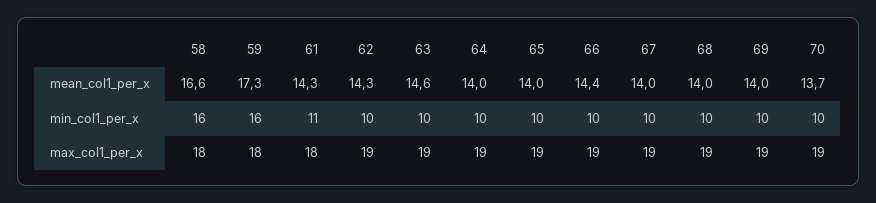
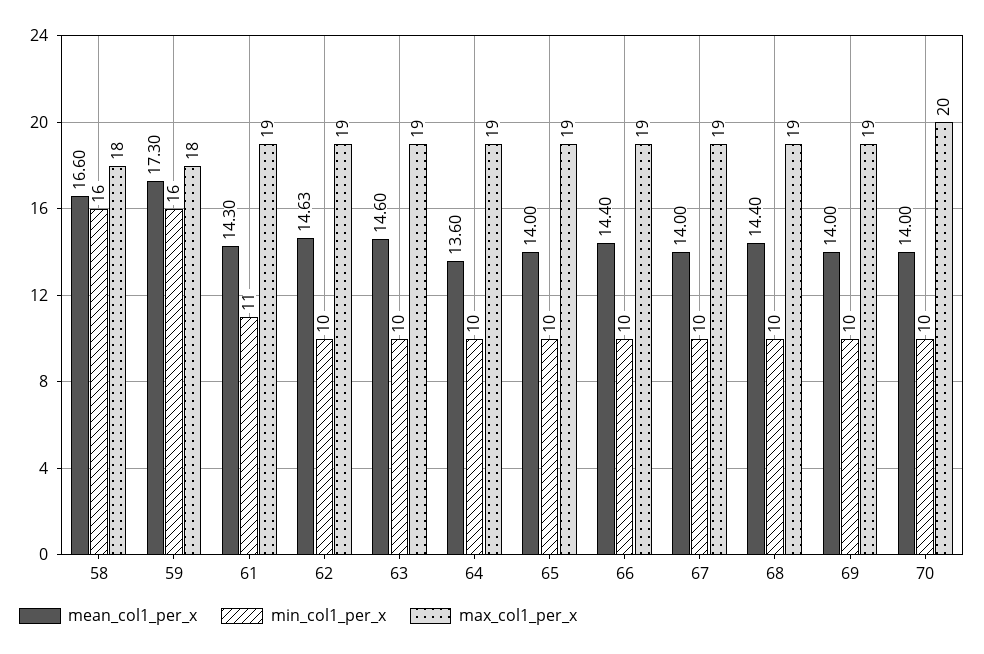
  {
    "mean_col1_per_x": {
      "58": 16.6,
      "59": 17.3,
      "61": 14.3,
-     "62": 14.3,
+     "62": 14.63,
      "63": 14.6,
-     "64": 14,
+     "64": 13.6,
      "65": 14,
      "66": 14.4,
      "67": 14,
-     "68": 14,
+     "68": 14.4,
      "69": 14,
-     "70": 13.7
+     "70": 14
    },
    "min_col1_per_x": {
      "58": 16,
      "59": 16,
      "61": 11,
      "62": 10,
      "63": 10,
      "64": 10,
      "65": 10,
      "66": 10,
      "67": 10,
      "68": 10,
      "69": 10,
      "70": 10
    },
    "max_col1_per_x": {
      "58": 18,
      "59": 18,
-     "61": 18,
+     "61": 19,
      "62": 19,
      "63": 19,
      "64": 19,
      "65": 19,
      "66": 19,
      "67": 19,
      "68": 19,
      "69": 19,
-     "70": 19
+     "70": 20
    }
  }

